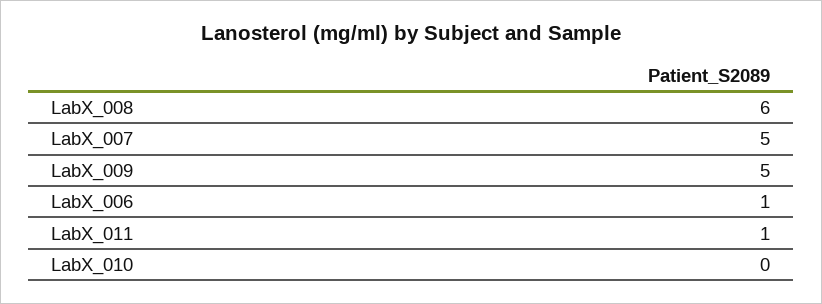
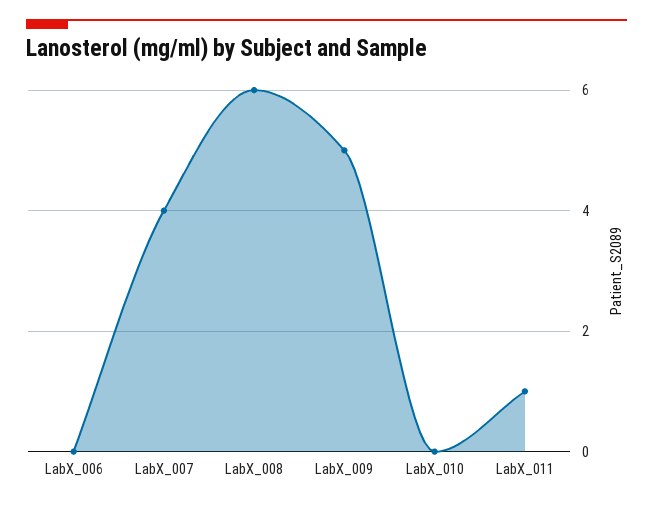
  {
    "LabX_008": 6,
-   "LabX_007": 5,
+   "LabX_007": 4,
    "LabX_009": 5,
-   "LabX_006": 1,
+   "LabX_006": 0,
    "LabX_011": 1,
    "LabX_010": 0
  }

